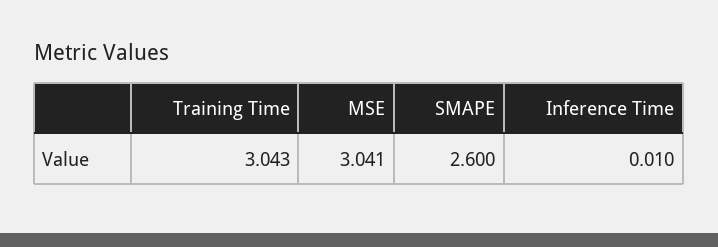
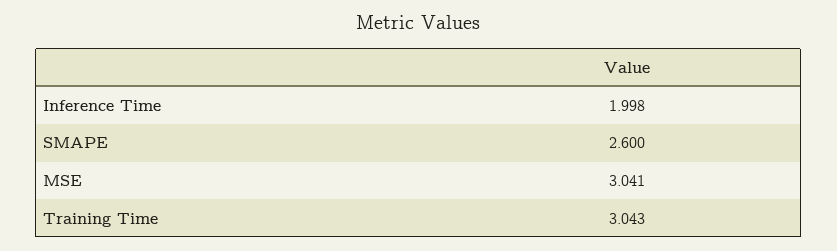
  {
    "Training Time": 3.043,
    "MSE": 3.041,
    "SMAPE": 2.6,
-   "Inference Time": 0.01
+   "Inference Time": 1.998
  }

